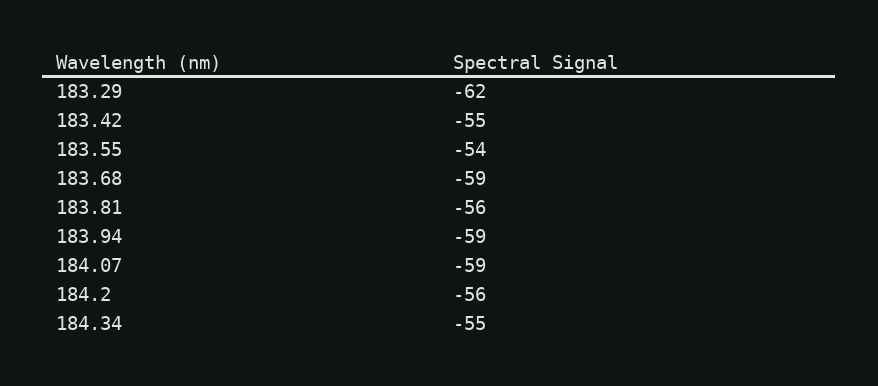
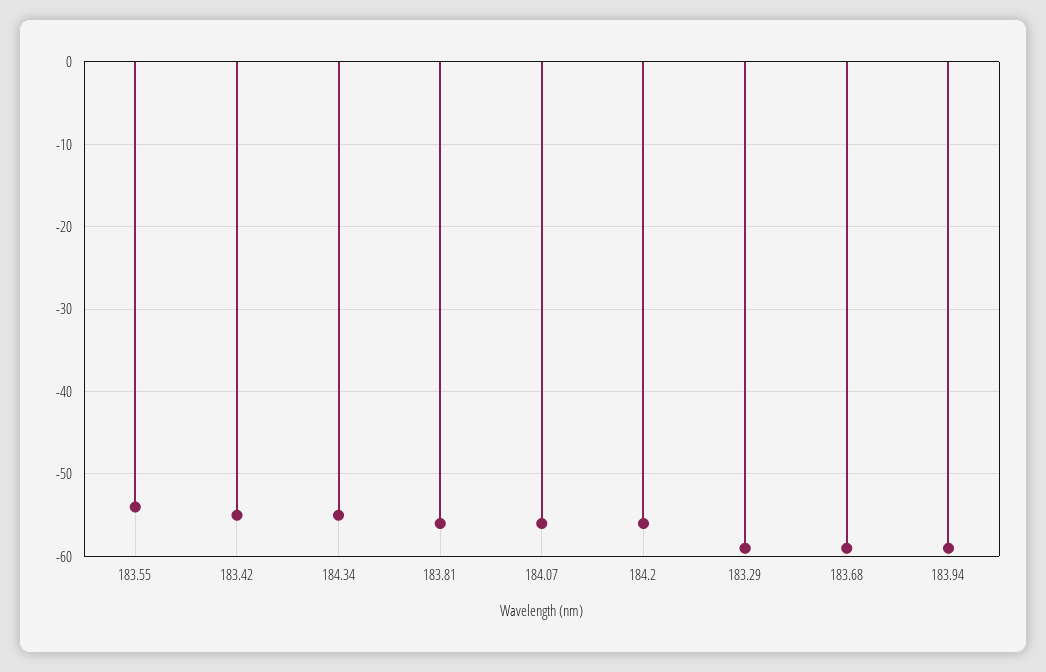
  {
-   "183.29": -62,
+   "183.29": -59,
    "183.42": -55,
    "183.55": -54,
    "183.68": -59,
    "183.81": -56,
    "183.94": -59,
-   "184.07": -59,
+   "184.07": -56,
    "184.2": -56,
    "184.34": -55
  }

